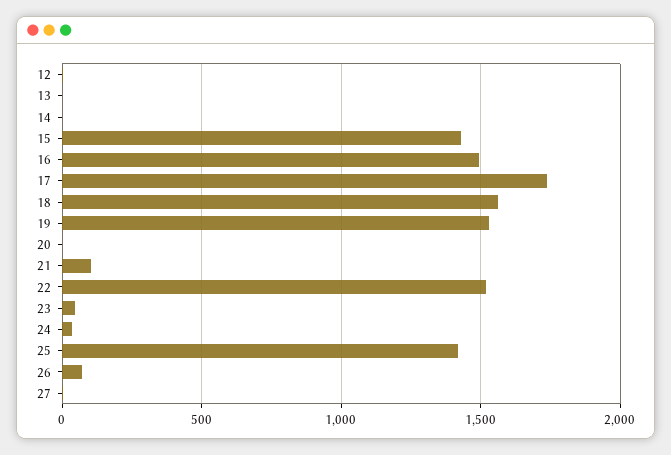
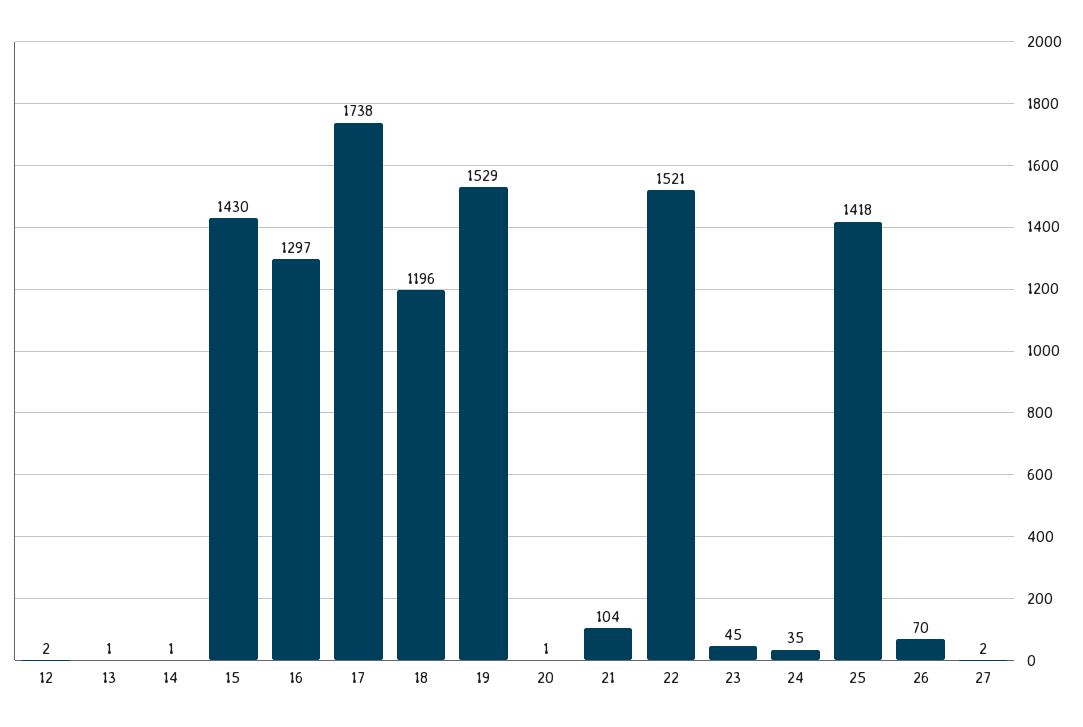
  {
    "12": 2,
    "13": 1,
    "14": 1,
    "15": 1430,
-   "16": 1500,
+   "16": 1297,
    "17": 1738,
-   "18": 1550,
+   "18": 1196,
    "19": 1529,
    "20": 1,
    "21": 104,
    "22": 1521,
    "23": 45,
    "24": 35,
    "25": 1418,
    "26": 70,
    "27": 2
  }

